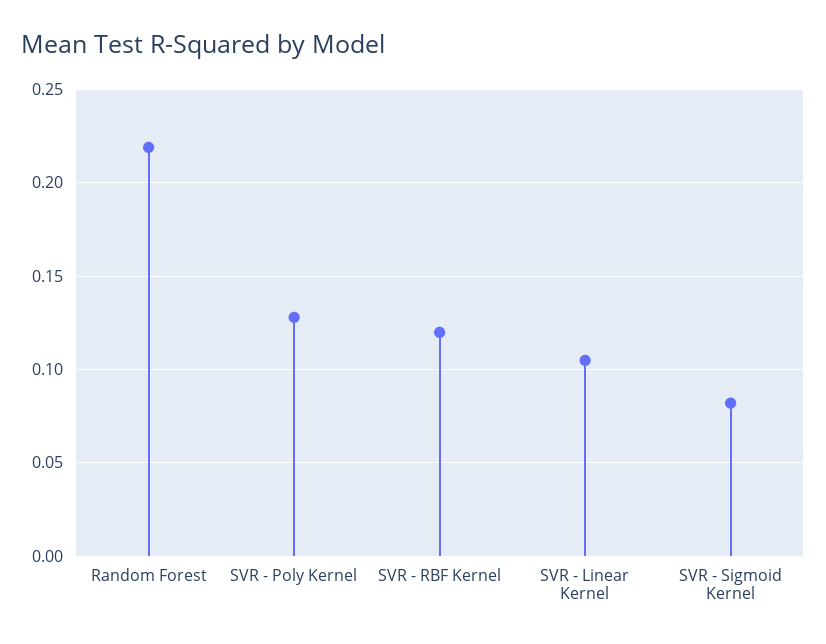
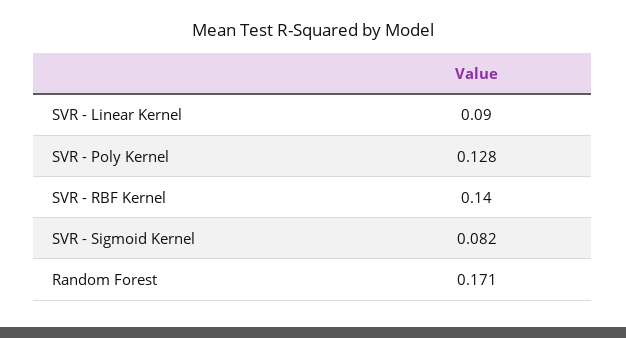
  {
-   "Random Forest": 0.22,
+   "Random Forest": 0.171,
    "SVR - Poly Kernel": 0.128,
-   "SVR - RBF Kernel": 0.12,
+   "SVR - RBF Kernel": 0.14,
-   "SVR - Linear Kernel": 0.105,
+   "SVR - Linear Kernel": 0.09,
    "SVR - Sigmoid Kernel": 0.082
  }

